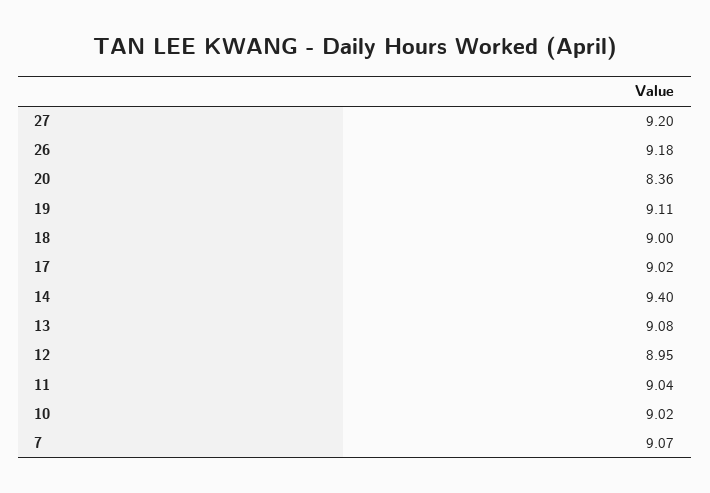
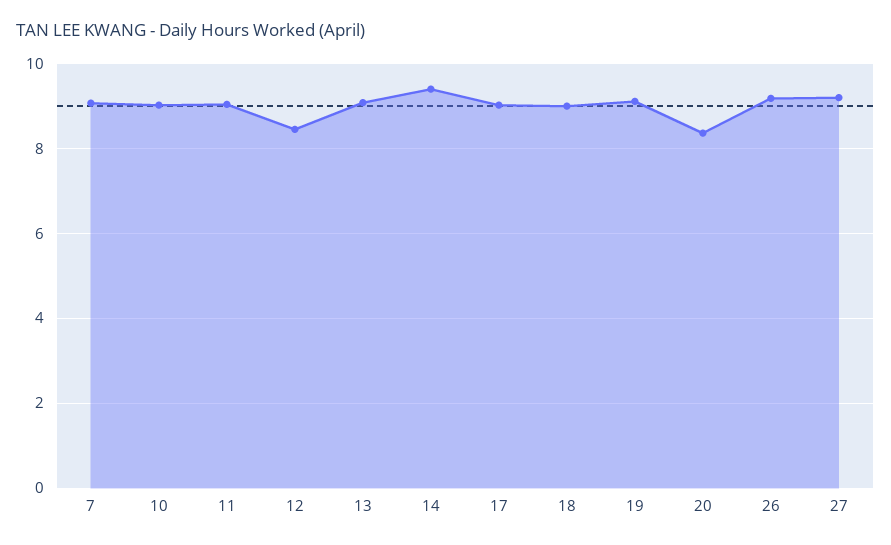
  {
    "27": 9.2,
    "26": 9.18,
    "20": 8.36,
    "19": 9.11,
    "18": 9,
    "17": 9.02,
    "14": 9.4,
    "13": 9.08,
-   "12": 8.95,
+   "12": 8.4,
    "11": 9.04,
    "10": 9.02,
    "7": 9.07
  }

